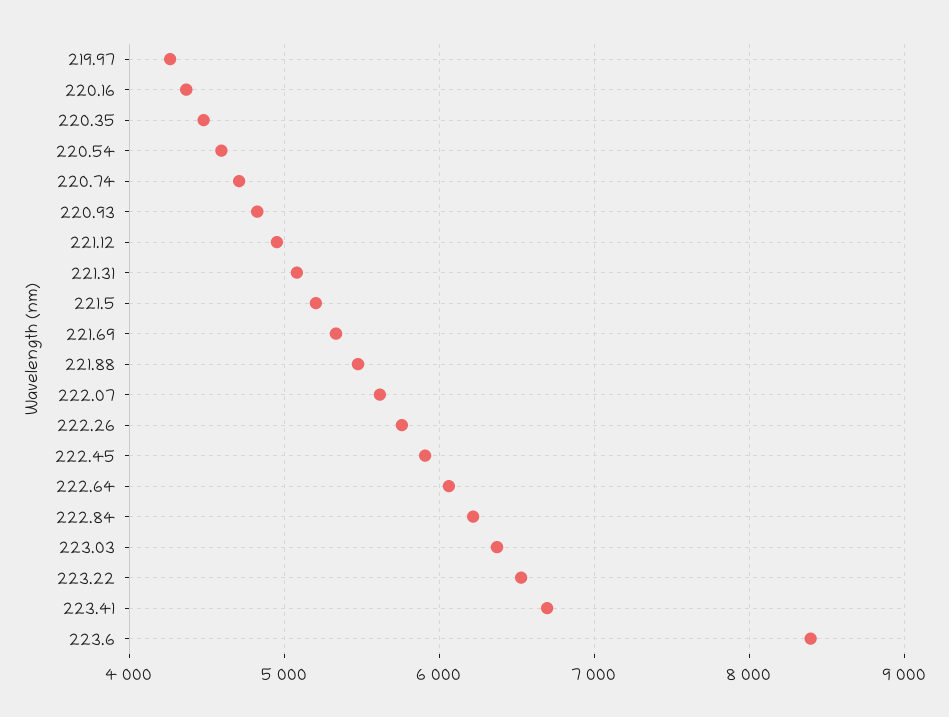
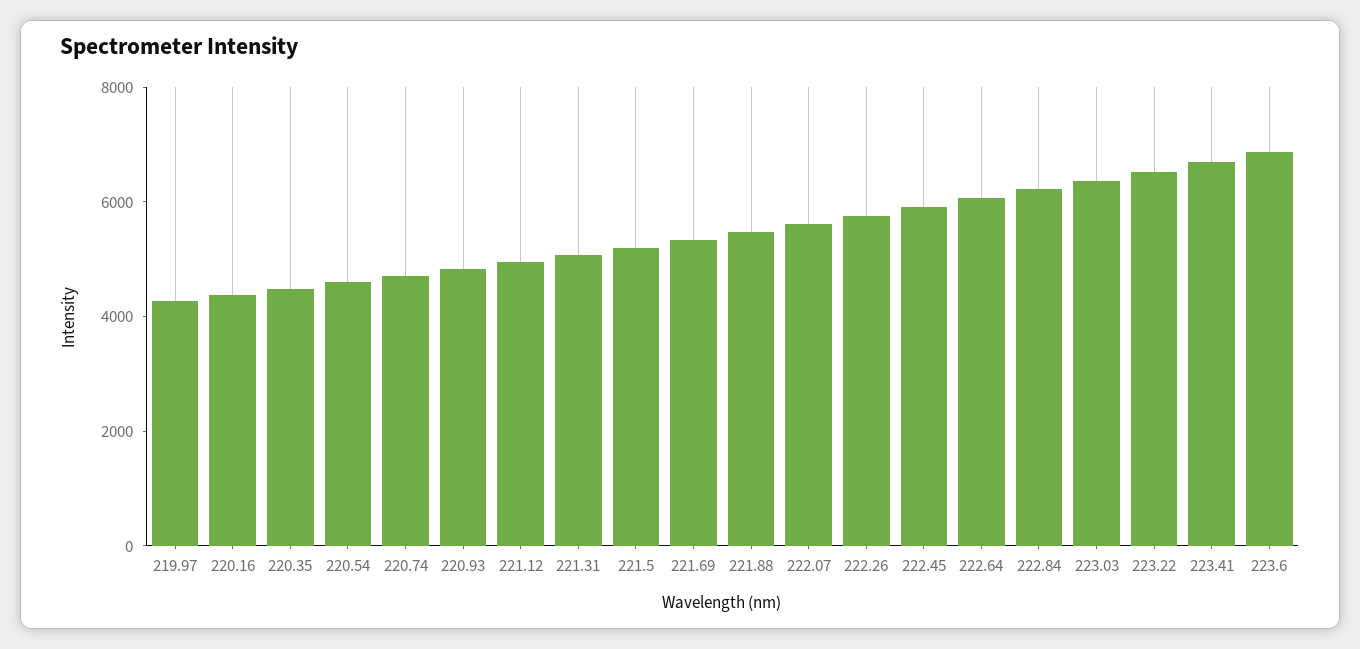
  {
    "219.97": 4300,
    "220.16": 4400,
    "220.35": 4500,
    "220.54": 4600,
    "220.74": 4700,
    "220.93": 4800,
    "221.12": 5000,
    "221.31": 5100,
    "221.5": 5200,
    "221.69": 5300,
    "221.88": 5500,
    "222.07": 5600,
    "222.26": 5800,
    "222.45": 5900,
    "222.64": 6100,
    "222.84": 6200,
    "223.03": 6400,
    "223.22": 6500,
    "223.41": 6700,
-   "223.6": 8400
+   "223.6": 7000
  }

